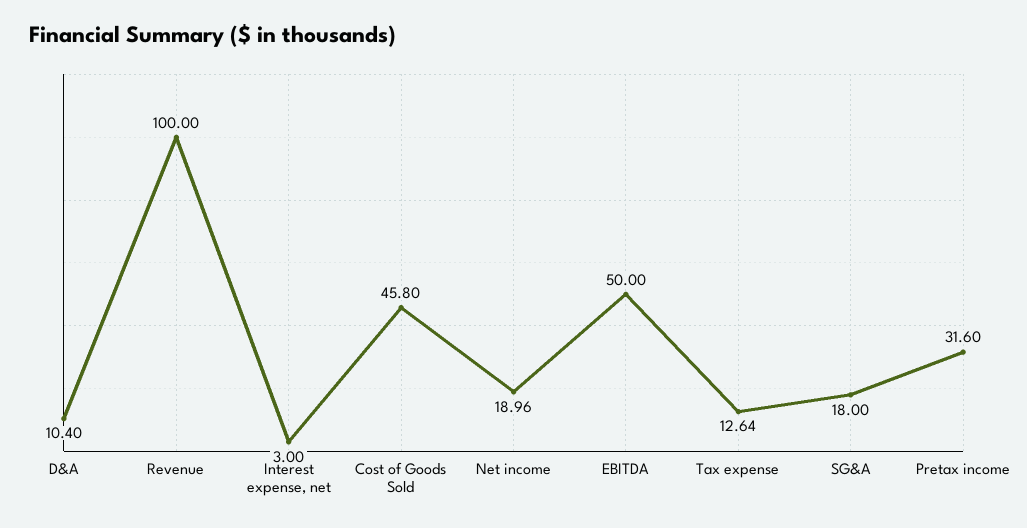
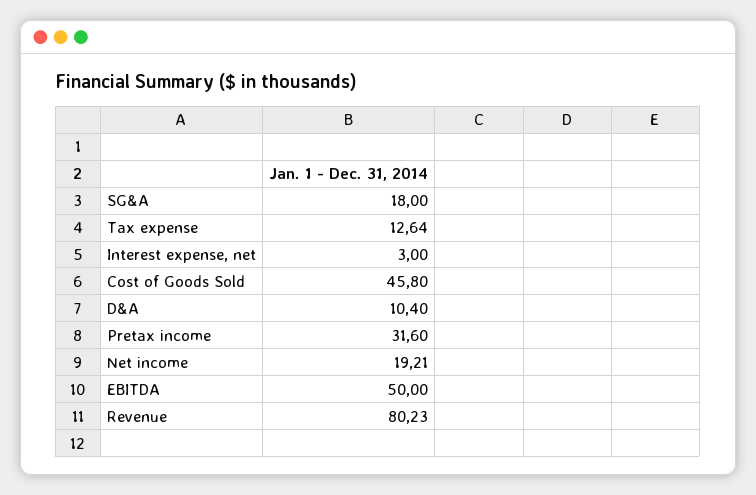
  {
    "D&A": 10.4,
-   "Revenue": 100,
+   "Revenue": 80.23,
    "Interest expense, net": 3,
    "Cost of Goods Sold": 45.8,
-   "Net income": 18.96,
+   "Net income": 19.21,
    "EBITDA": 50,
    "Tax expense": 12.64,
    "SG&A": 18,
    "Pretax income": 31.6
  }

